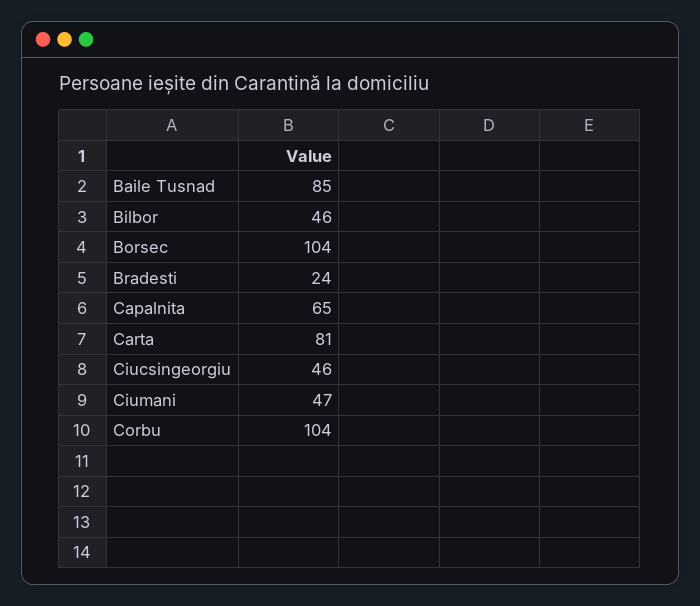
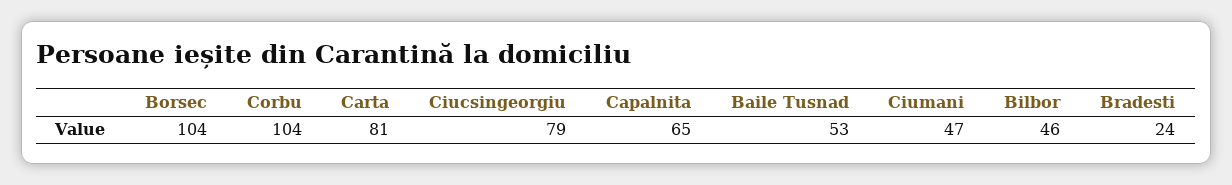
  {
-   "Baile Tusnad": 85,
+   "Baile Tusnad": 53,
    "Bilbor": 46,
    "Borsec": 104,
    "Bradesti": 24,
    "Capalnita": 65,
    "Carta": 81,
-   "Ciucsingeorgiu": 46,
+   "Ciucsingeorgiu": 79,
    "Ciumani": 47,
    "Corbu": 104
  }

